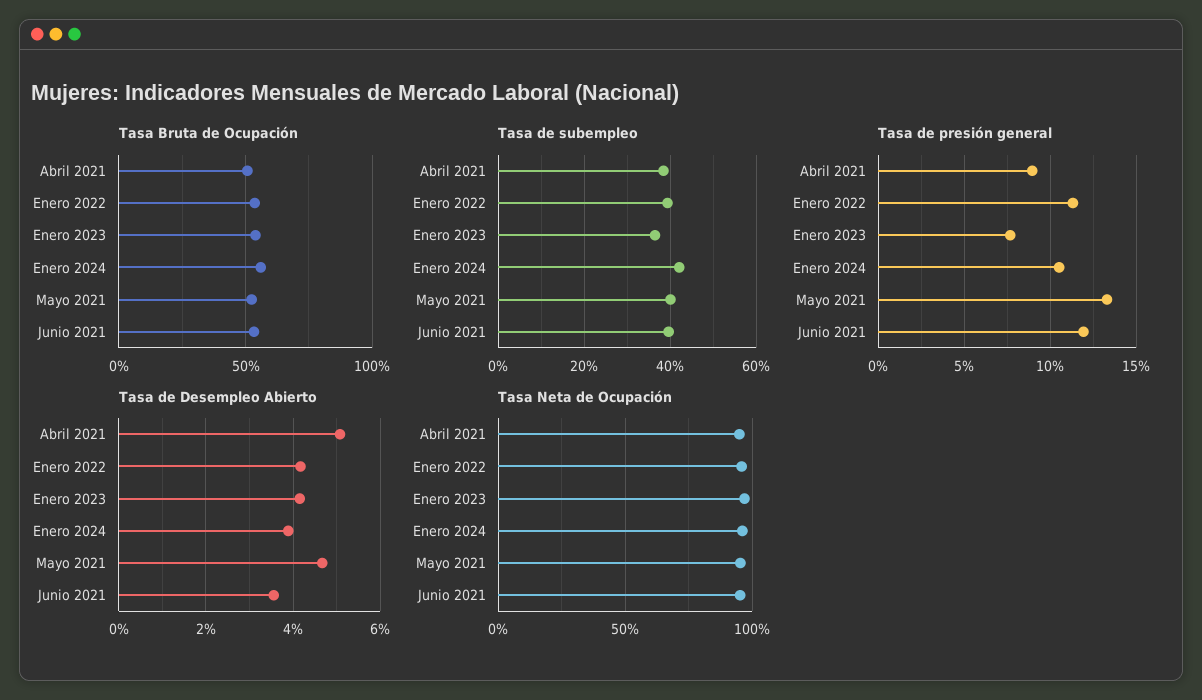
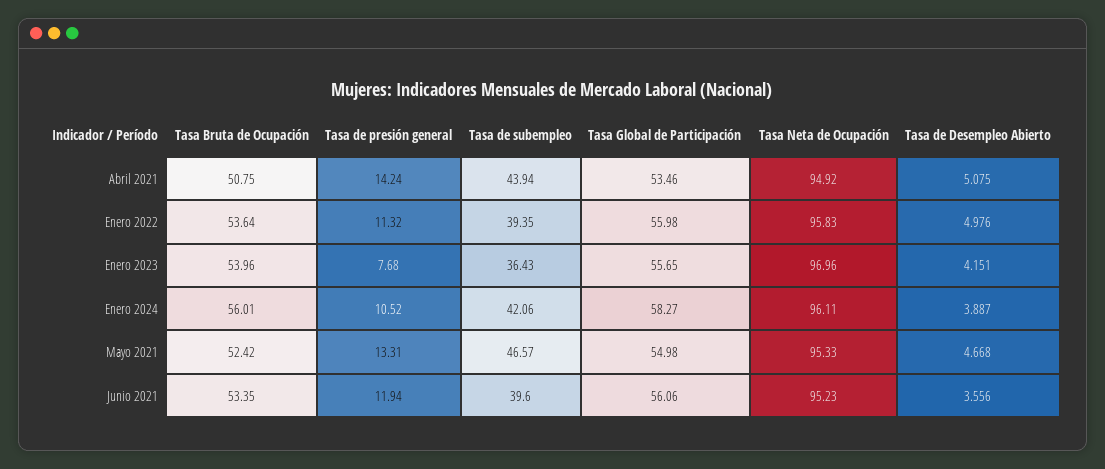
  {
    "Tasa Bruta de Ocupación": {
      "Abril 2021": 50.75,
      "Enero 2022": 53.64,
      "Enero 2023": 53.96,
      "Enero 2024": 56.01,
      "Mayo 2021": 52.42,
      "Junio 2021": 53.35
    },
    "Tasa de subempleo": {
-     "Abril 2021": 38,
+     "Abril 2021": 43.94,
      "Enero 2022": 39.35,
      "Enero 2023": 36.43,
      "Enero 2024": 42.06,
-     "Mayo 2021": 40,
+     "Mayo 2021": 46.57,
      "Junio 2021": 39.6
    },
    "Tasa de presión general": {
-     "Abril 2021": 9,
+     "Abril 2021": 14.24,
      "Enero 2022": 11.32,
      "Enero 2023": 7.68,
      "Enero 2024": 10.52,
      "Mayo 2021": 13.31,
      "Junio 2021": 11.94
    },
    "Tasa de Desempleo Abierto": {
      "Abril 2021": 5.075,
-     "Enero 2022": 4.2,
+     "Enero 2022": 4.976,
      "Enero 2023": 4.151,
      "Enero 2024": 3.887,
      "Mayo 2021": 4.668,
      "Junio 2021": 3.556
    },
    "Tasa Neta de Ocupación": {
      "Abril 2021": 94.92,
      "Enero 2022": 95.83,
      "Enero 2023": 96.96,
      "Enero 2024": 96.11,
      "Mayo 2021": 95.33,
      "Junio 2021": 95.23
-   }
+   },
+   "Tasa Global de Participación": {
+     "Abril 2021": 53.46,
+     "Enero 2022": 55.98,
+     "Enero 2023": 55.65,
+     "Enero 2024": 58.27,
+     "Mayo 2021": 54.98,
+     "Junio 2021": 56.06
+   }
  }

